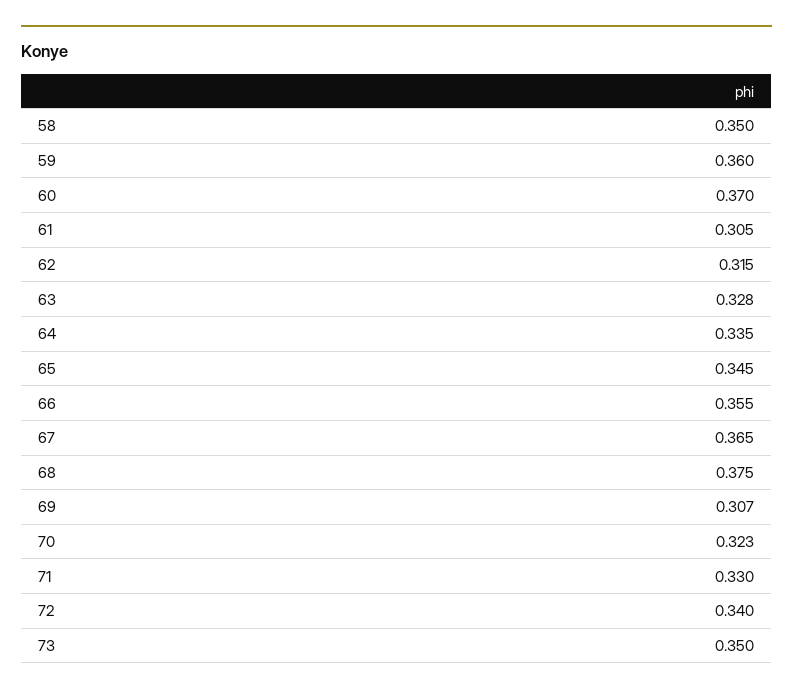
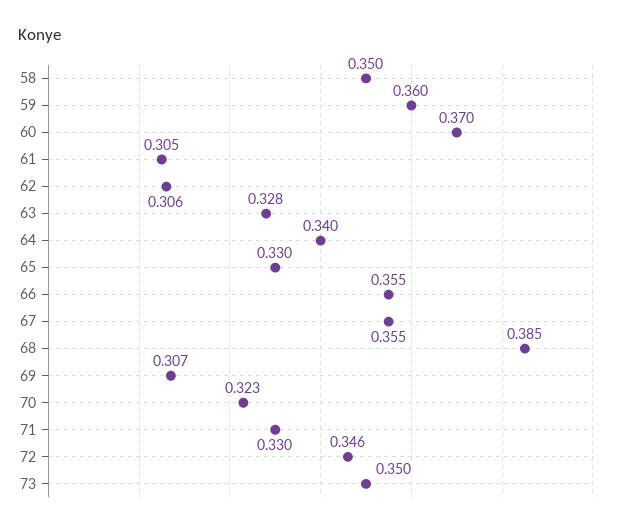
  {
    "58": 0.35,
    "59": 0.36,
    "60": 0.37,
    "61": 0.305,
-   "62": 0.315,
+   "62": 0.306,
    "63": 0.328,
-   "64": 0.335,
+   "64": 0.34,
-   "65": 0.345,
+   "65": 0.33,
    "66": 0.355,
-   "67": 0.365,
+   "67": 0.355,
-   "68": 0.375,
+   "68": 0.385,
    "69": 0.307,
    "70": 0.323,
    "71": 0.33,
-   "72": 0.34,
+   "72": 0.346,
    "73": 0.35
  }

